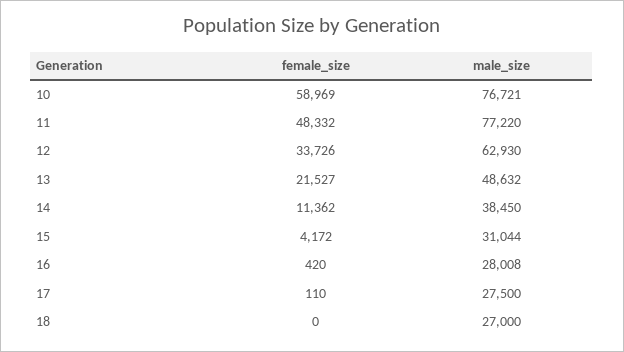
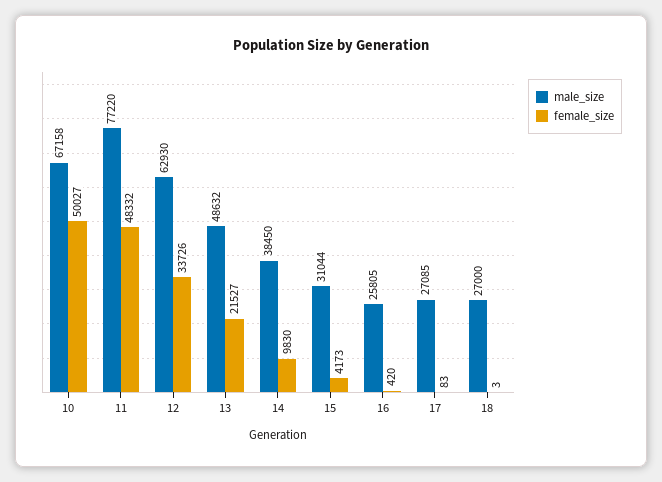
  {
    "female_size": {
-     "10": 58969,
+     "10": 50027,
      "11": 48332,
      "12": 33726,
      "13": 21527,
-     "14": 11362,
+     "14": 9830,
-     "15": 4172,
+     "15": 4173,
      "16": 420,
-     "17": 110,
+     "17": 83,
-     "18": 0
+     "18": 3
    },
    "male_size": {
-     "10": 76721,
+     "10": 67158,
      "11": 77220,
      "12": 62930,
      "13": 48632,
      "14": 38450,
      "15": 31044,
-     "16": 28008,
+     "16": 25805,
-     "17": 27500,
+     "17": 27085,
      "18": 27000
    }
  }

